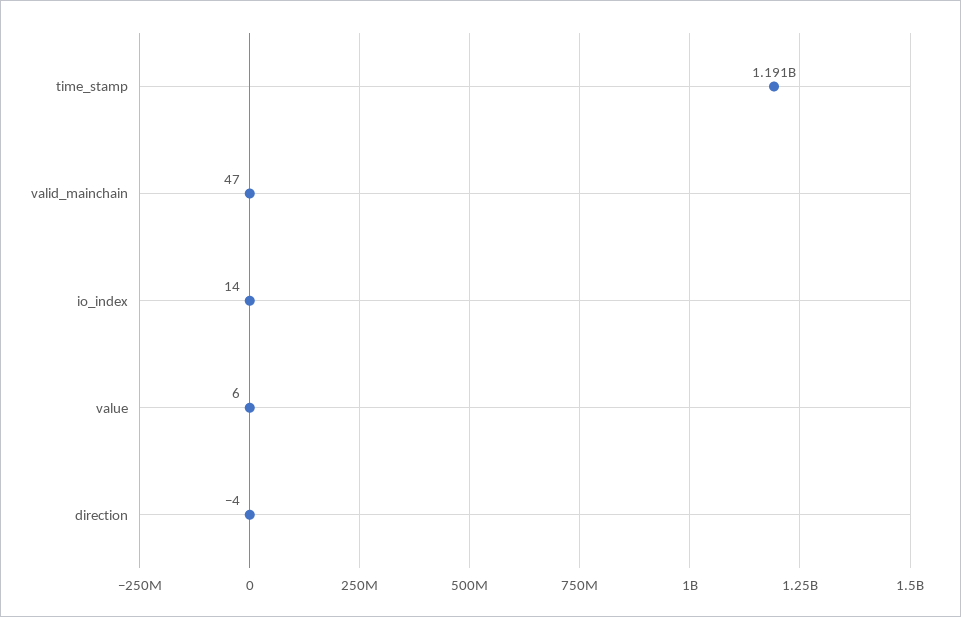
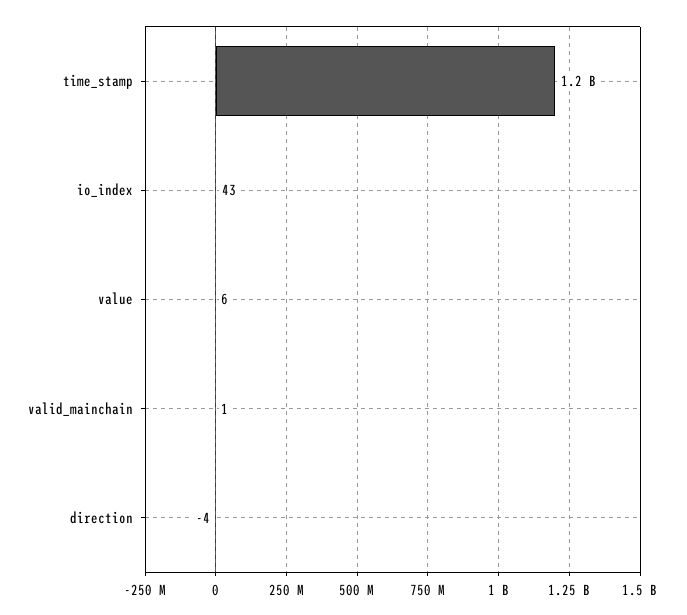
  {
    "time_stamp": 1191000000,
-   "valid_mainchain": 47,
+   "valid_mainchain": 1,
-   "io_index": 14,
+   "io_index": 43,
    "value": 6,
    "direction": -4
  }

